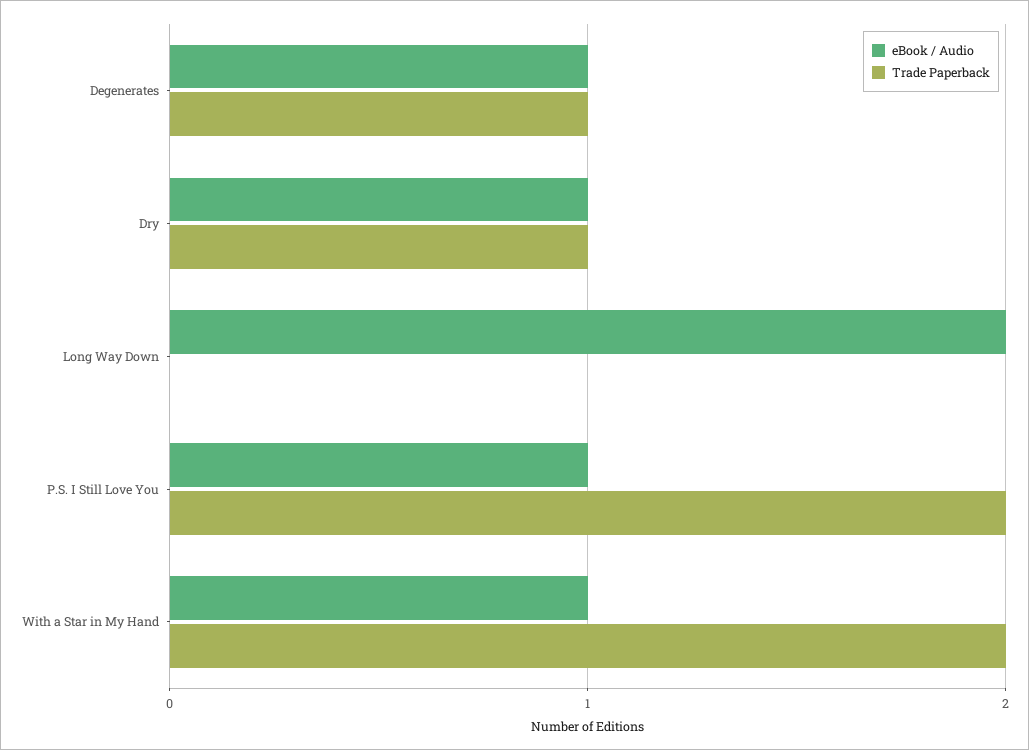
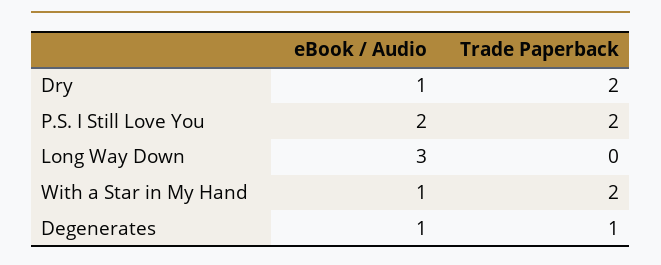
  {
    "eBook / Audio": {
      "Degenerates": 1,
      "Dry": 1,
-     "Long Way Down": 2,
+     "Long Way Down": 3,
-     "P.S. I Still Love You": 1,
+     "P.S. I Still Love You": 2,
      "With a Star in My Hand": 1
    },
    "Trade Paperback": {
      "Degenerates": 1,
-     "Dry": 1,
+     "Dry": 2,
      "Long Way Down": 0,
      "P.S. I Still Love You": 2,
      "With a Star in My Hand": 2
    }
  }

